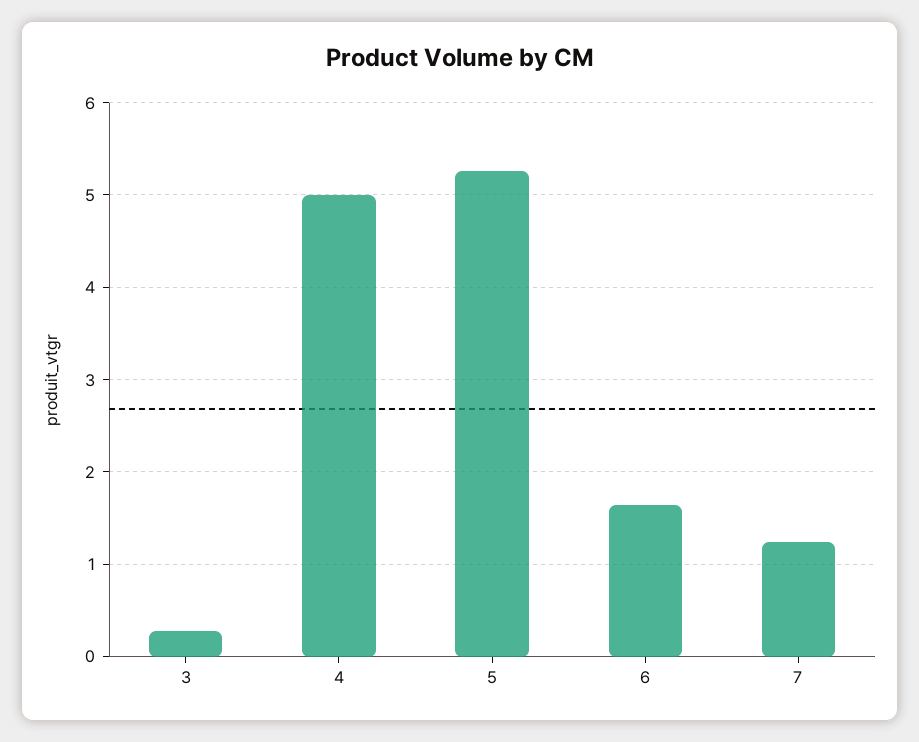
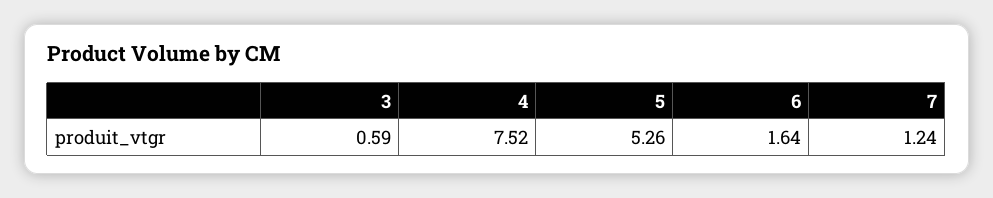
  {
-   "3": 0.3,
+   "3": 0.59,
-   "4": 5,
+   "4": 7.52,
    "5": 5.26,
    "6": 1.64,
    "7": 1.24
  }

